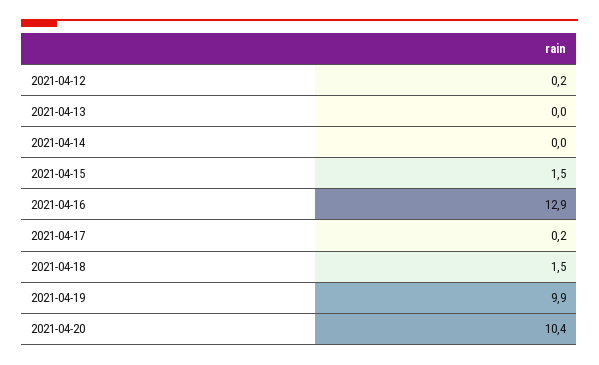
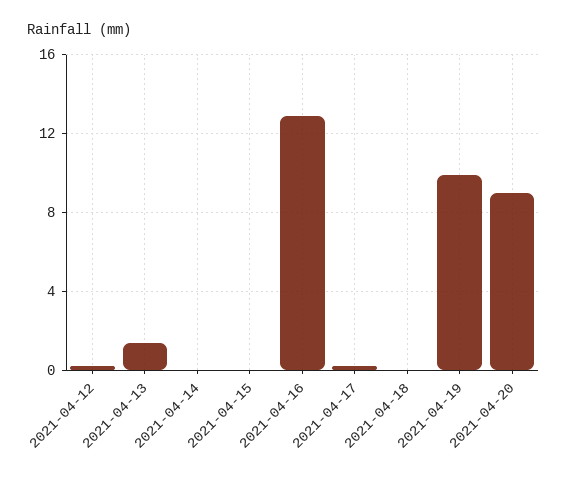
  {
    "2021-04-12": 0.2,
-   "2021-04-13": 0,
+   "2021-04-13": 1.5,
    "2021-04-14": 0,
-   "2021-04-15": 1.5,
+   "2021-04-15": 0,
    "2021-04-16": 12.9,
    "2021-04-17": 0.2,
-   "2021-04-18": 1.5,
+   "2021-04-18": 0,
    "2021-04-19": 9.9,
-   "2021-04-20": 10.4
+   "2021-04-20": 9
  }

